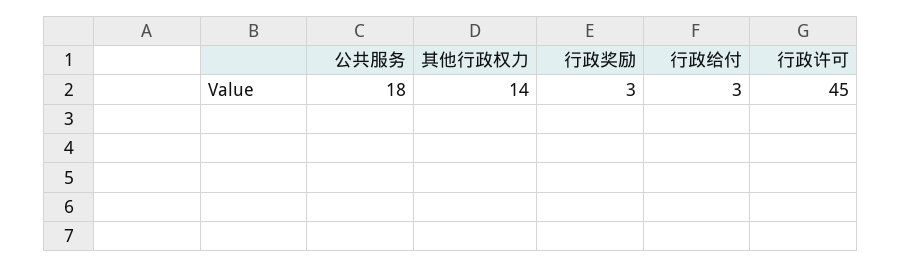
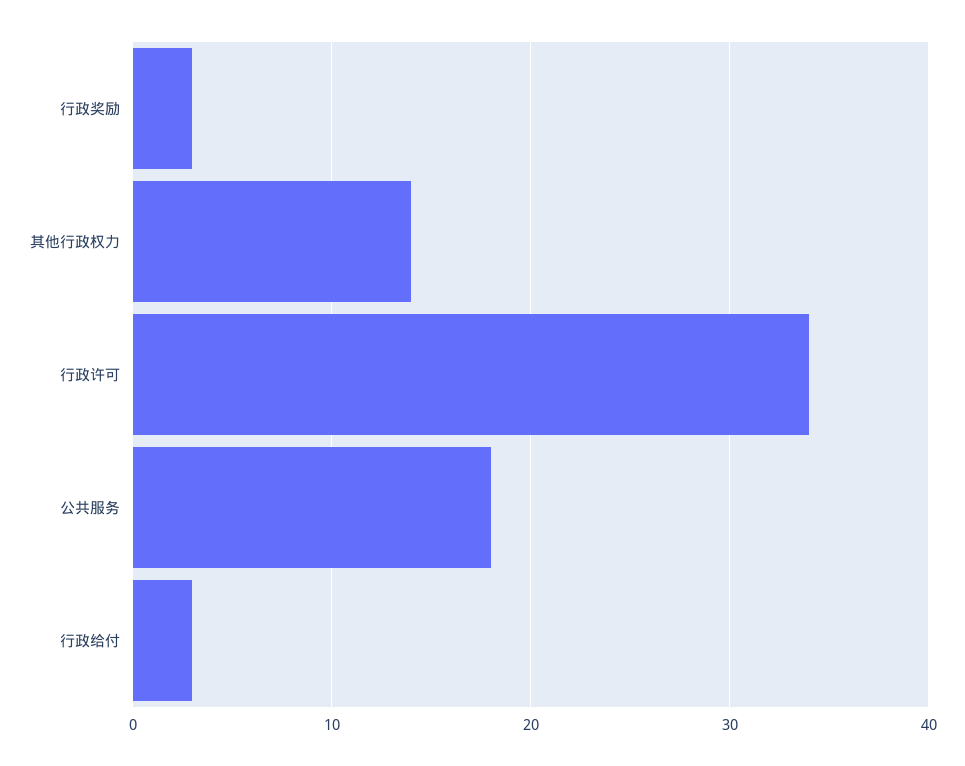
  {
    "公共服务": 18,
    "其他行政权力": 14,
    "行政奖励": 3,
    "行政给付": 3,
-   "行政许可": 45
+   "行政许可": 34
  }

